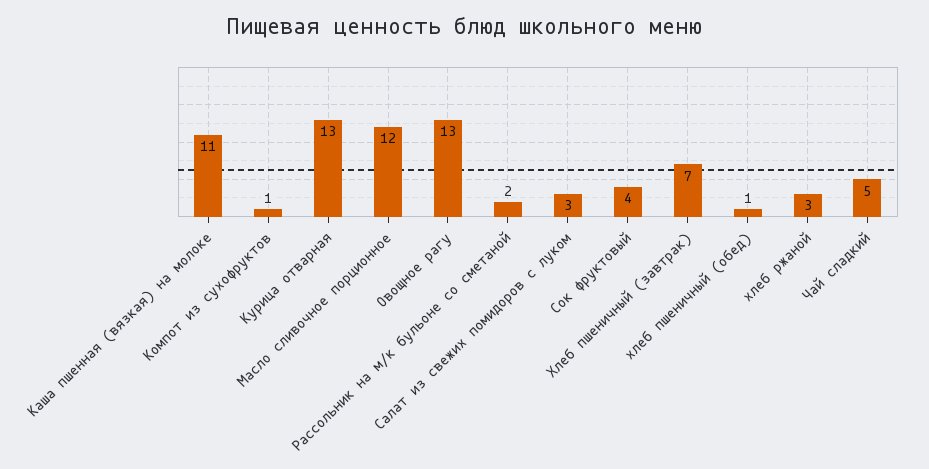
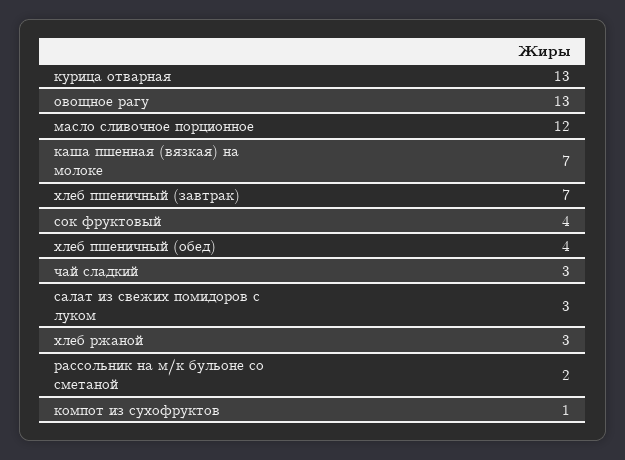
  {
-   "Каша пшенная (вязкая) на молоке": 11,
+   "Каша пшенная (вязкая) на молоке": 7,
    "Компот из сухофруктов": 1,
    "Курица отварная": 13,
    "Масло сливочное порционное": 12,
    "Овощное рагу": 13,
    "Рассольник на м/к бульоне со сметаной": 2,
    "Салат из свежих помидоров с луком": 3,
    "Сок фруктовый": 4,
    "Хлеб пшеничный (завтрак)": 7,
-   "хлеб пшеничный (обед)": 1,
+   "хлеб пшеничный (обед)": 4,
    "хлеб ржаной": 3,
-   "Чай сладкий": 5
+   "Чай сладкий": 3
  }

